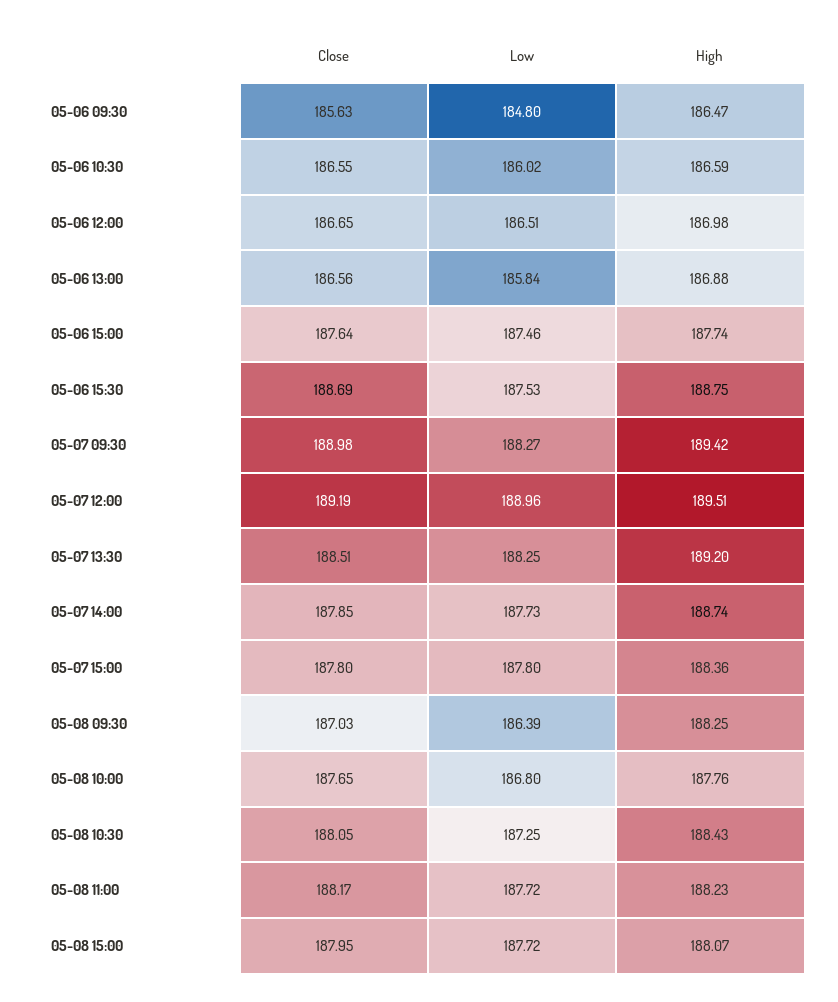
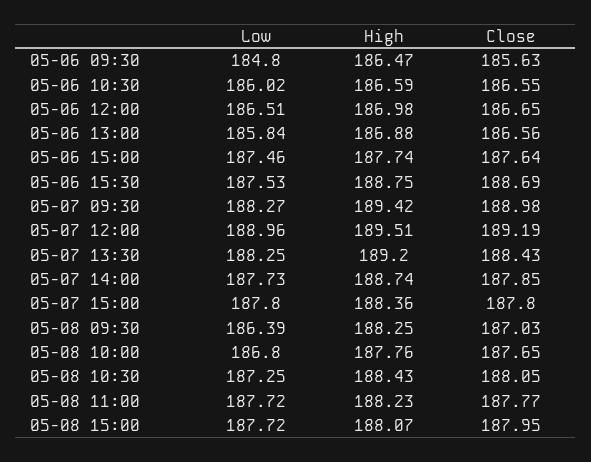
  {
    "Close": {
      "05-06 09:30": 185.63,
      "05-06 10:30": 186.55,
      "05-06 12:00": 186.65,
      "05-06 13:00": 186.56,
      "05-06 15:00": 187.64,
      "05-06 15:30": 188.69,
      "05-07 09:30": 188.98,
      "05-07 12:00": 189.19,
-     "05-07 13:30": 188.51,
+     "05-07 13:30": 188.43,
      "05-07 14:00": 187.85,
      "05-07 15:00": 187.8,
      "05-08 09:30": 187.03,
      "05-08 10:00": 187.65,
      "05-08 10:30": 188.05,
-     "05-08 11:00": 188.17,
+     "05-08 11:00": 187.77,
      "05-08 15:00": 187.95
    },
    "Low": {
      "05-06 09:30": 184.8,
      "05-06 10:30": 186.02,
      "05-06 12:00": 186.51,
      "05-06 13:00": 185.84,
      "05-06 15:00": 187.46,
      "05-06 15:30": 187.53,
      "05-07 09:30": 188.27,
      "05-07 12:00": 188.96,
      "05-07 13:30": 188.25,
      "05-07 14:00": 187.73,
      "05-07 15:00": 187.8,
      "05-08 09:30": 186.39,
      "05-08 10:00": 186.8,
      "05-08 10:30": 187.25,
      "05-08 11:00": 187.72,
      "05-08 15:00": 187.72
    },
    "High": {
      "05-06 09:30": 186.47,
      "05-06 10:30": 186.59,
      "05-06 12:00": 186.98,
      "05-06 13:00": 186.88,
      "05-06 15:00": 187.74,
      "05-06 15:30": 188.75,
      "05-07 09:30": 189.42,
      "05-07 12:00": 189.51,
      "05-07 13:30": 189.2,
      "05-07 14:00": 188.74,
      "05-07 15:00": 188.36,
      "05-08 09:30": 188.25,
      "05-08 10:00": 187.76,
      "05-08 10:30": 188.43,
      "05-08 11:00": 188.23,
      "05-08 15:00": 188.07
    }
  }

